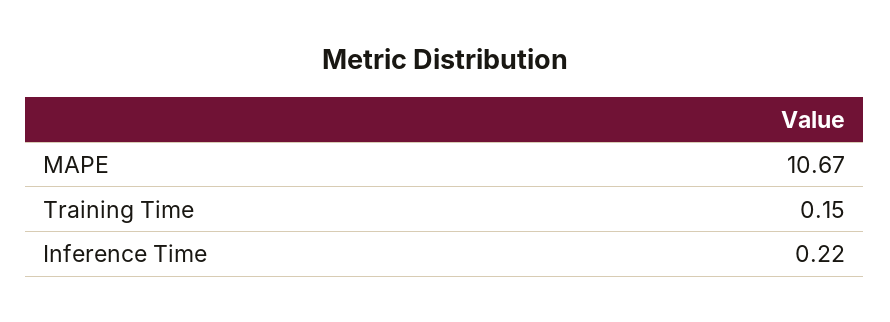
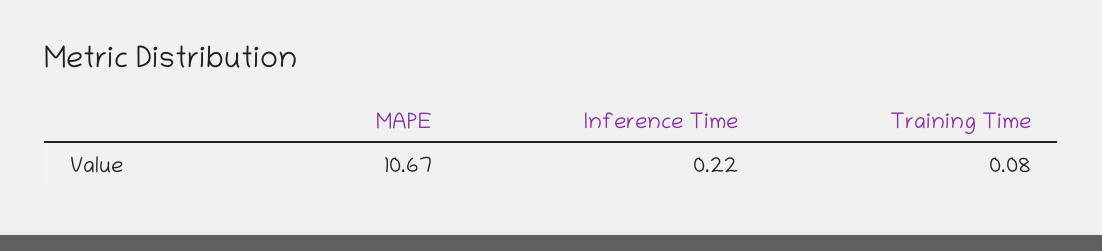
  {
    "MAPE": 10.67,
-   "Training Time": 0.15,
+   "Training Time": 0.08,
    "Inference Time": 0.22
  }

